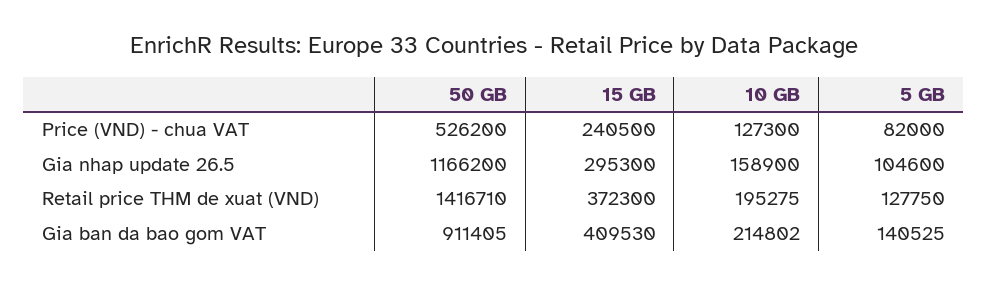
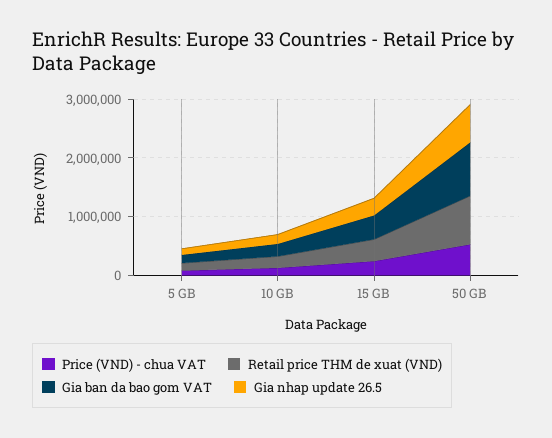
  {
    "Price (VND) - chua VAT": {
      "50 GB": 526200,
      "15 GB": 240500,
      "10 GB": 127300,
      "5 GB": 82000
    },
    "Gia nhap update 26.5": {
-     "50 GB": 1166200,
+     "50 GB": 600000,
      "15 GB": 295300,
      "10 GB": 158900,
      "5 GB": 104600
    },
    "Retail price THM de xuat (VND)": {
-     "50 GB": 1416710,
+     "50 GB": 800000,
      "15 GB": 372300,
      "10 GB": 195275,
      "5 GB": 127750
    },
    "Gia ban da bao gom VAT": {
      "50 GB": 911405,
      "15 GB": 409530,
      "10 GB": 214802,
      "5 GB": 140525
    }
  }

